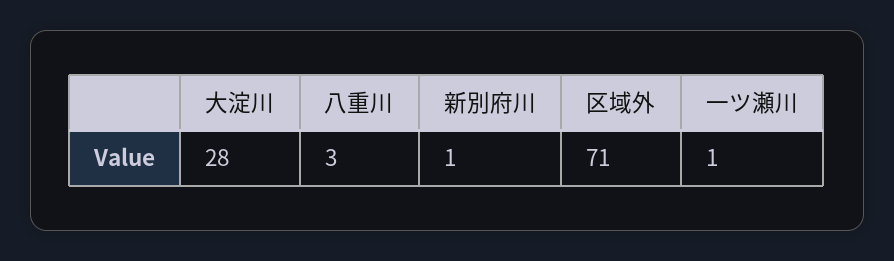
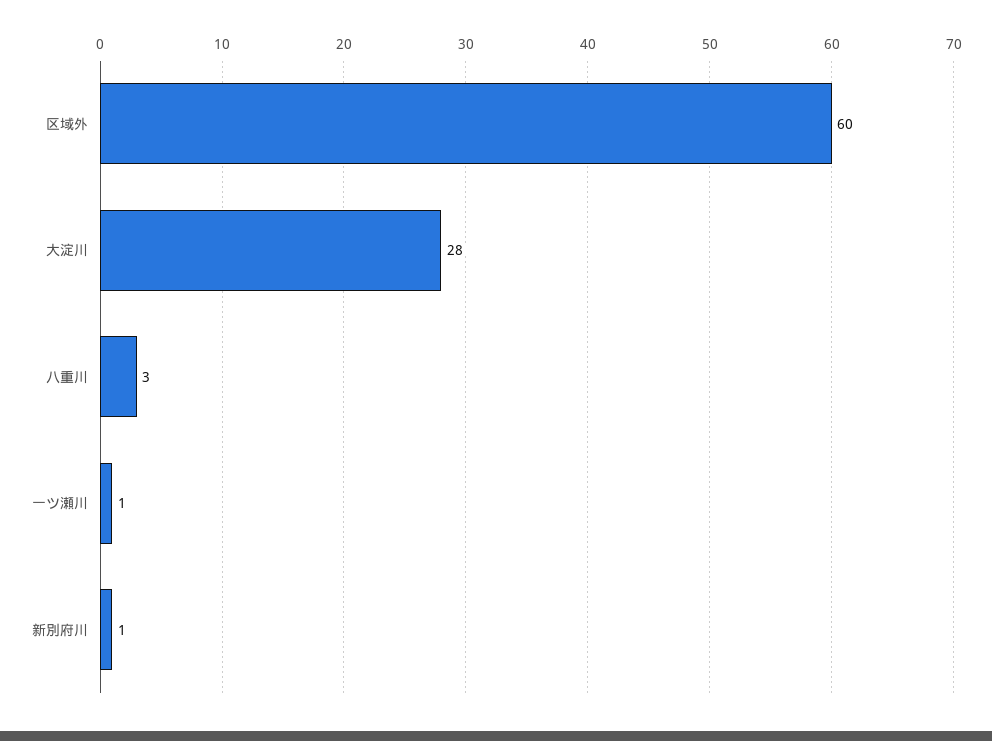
  {
    "大淀川": 28,
    "八重川": 3,
    "新別府川": 1,
-   "区域外": 71,
+   "区域外": 60,
    "一ツ瀬川": 1
  }

